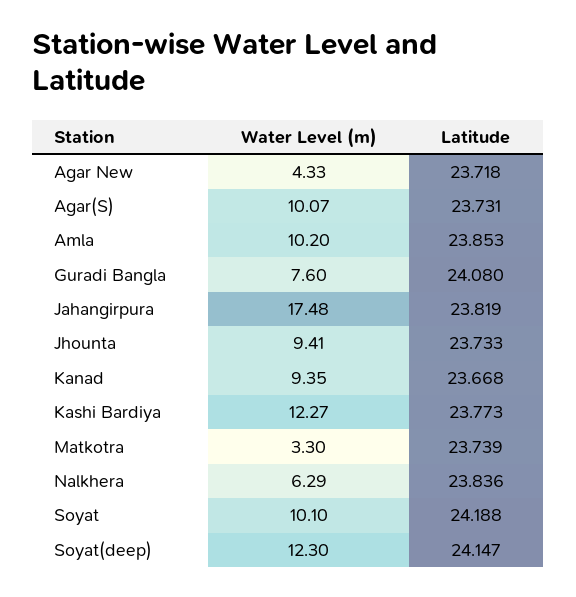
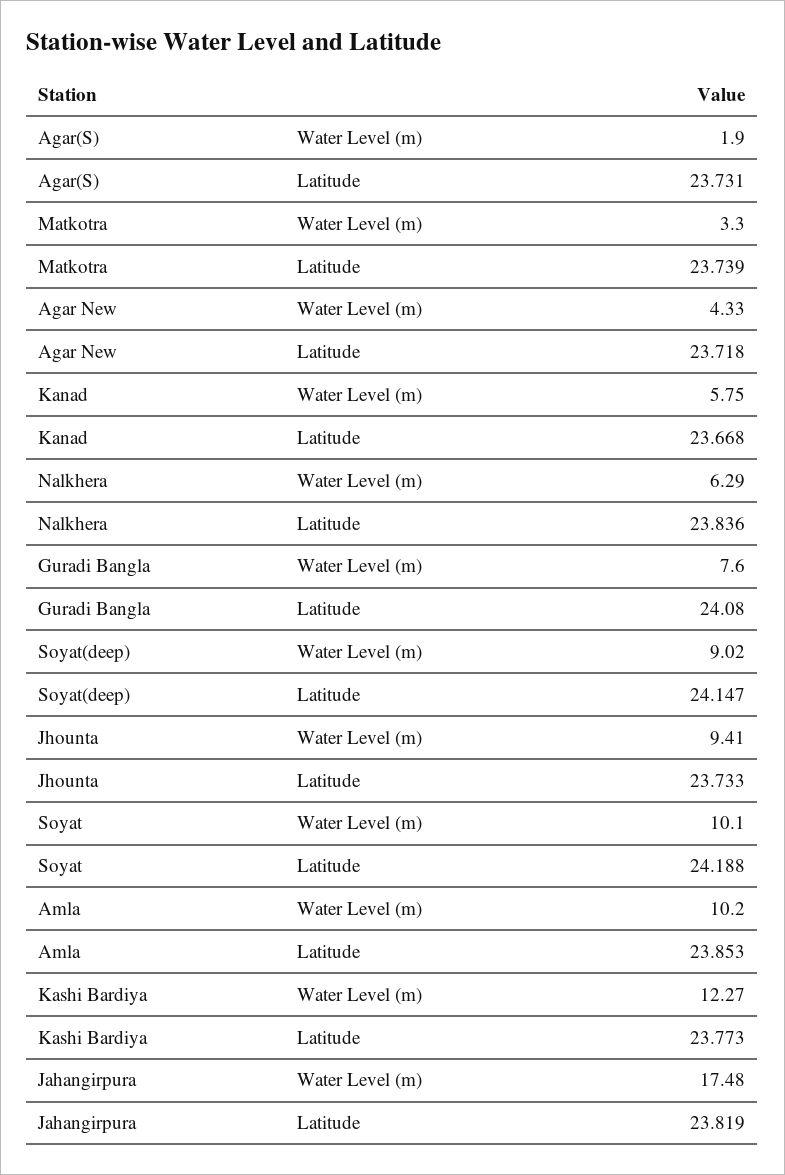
  {
    "Water Level (m)": {
      "Agar New": 4.33,
-     "Agar(S)": 10.07,
+     "Agar(S)": 1.9,
      "Amla": 10.2,
      "Guradi Bangla": 7.6,
      "Jahangirpura": 17.48,
      "Jhounta": 9.41,
-     "Kanad": 9.35,
+     "Kanad": 5.75,
      "Kashi Bardiya": 12.27,
      "Matkotra": 3.3,
      "Nalkhera": 6.29,
      "Soyat": 10.1,
-     "Soyat(deep)": 12.3
+     "Soyat(deep)": 9.02
    },
    "Latitude": {
      "Agar New": 23.718,
      "Agar(S)": 23.731,
      "Amla": 23.853,
      "Guradi Bangla": 24.08,
      "Jahangirpura": 23.819,
      "Jhounta": 23.733,
      "Kanad": 23.668,
      "Kashi Bardiya": 23.773,
      "Matkotra": 23.739,
      "Nalkhera": 23.836,
      "Soyat": 24.188,
      "Soyat(deep)": 24.147
    }
  }

